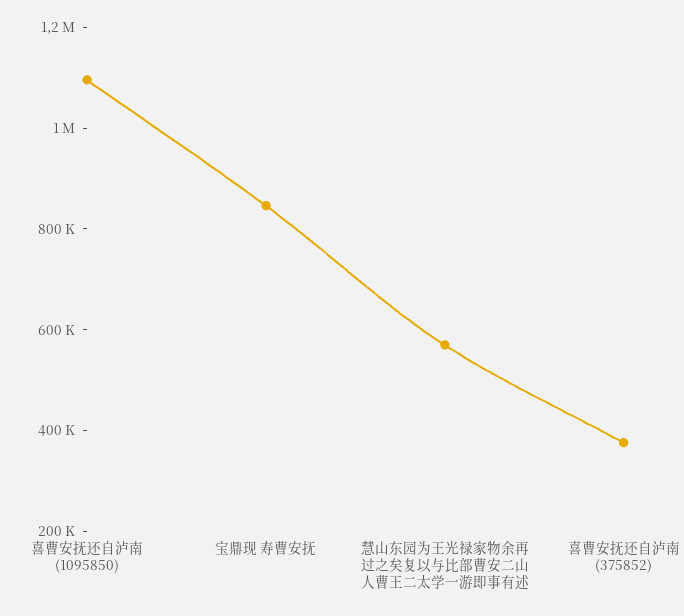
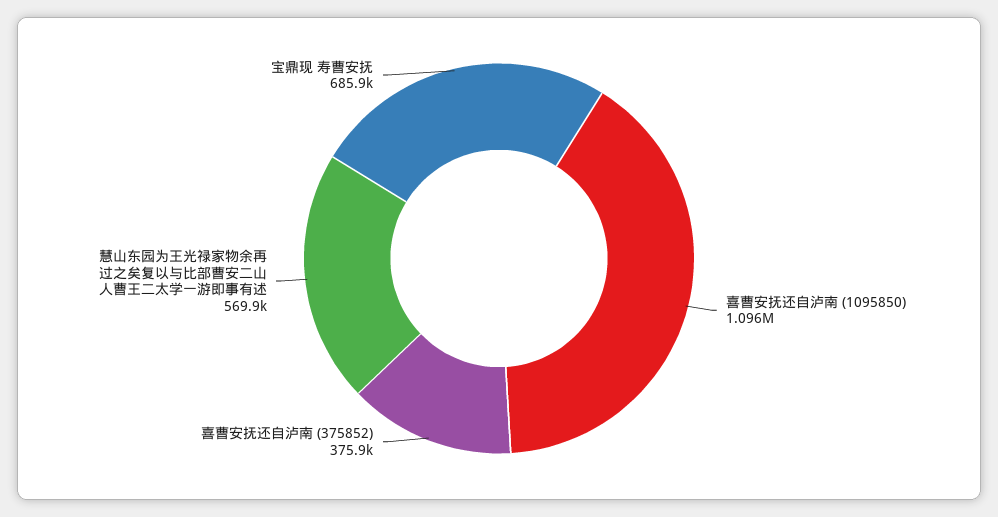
  {
    "喜曹安抚还自泸南 (1095850)": 1096000,
-   "宝鼎现 寿曹安抚": 850000,
+   "宝鼎现 寿曹安抚": 685900,
    "慧山东园为王光禄家物余再过之矣复以与比部曹安二山人曹王二太学一游即事有述": 569900,
    "喜曹安抚还自泸南 (375852)": 375900
  }

